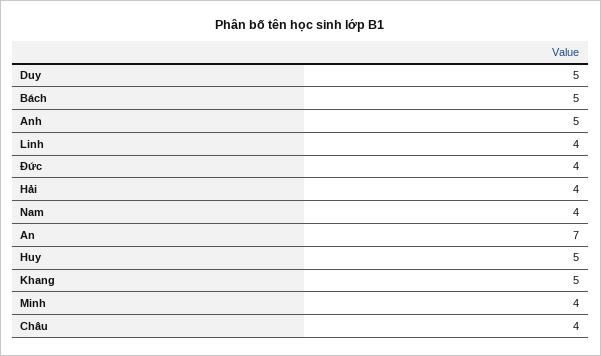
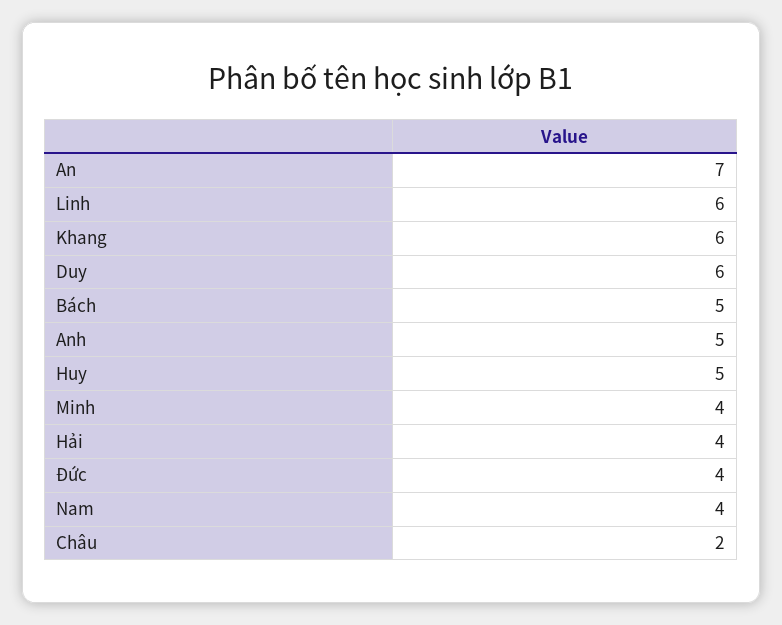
  {
-   "Duy": 5,
+   "Duy": 6,
    "Bách": 5,
    "Anh": 5,
-   "Linh": 4,
+   "Linh": 6,
    "Đức": 4,
    "Hải": 4,
    "Nam": 4,
    "An": 7,
    "Huy": 5,
-   "Khang": 5,
+   "Khang": 6,
    "Minh": 4,
-   "Châu": 4
+   "Châu": 2
  }

